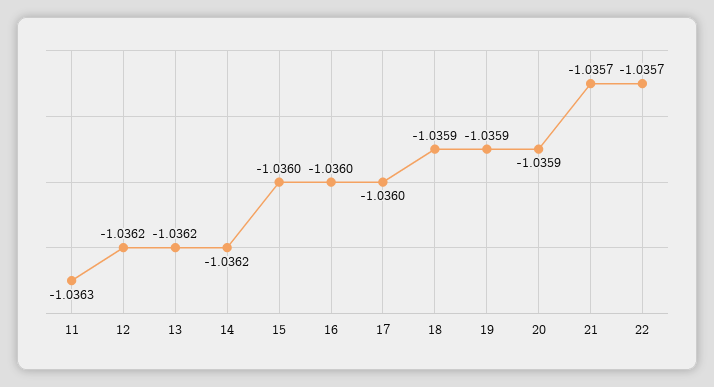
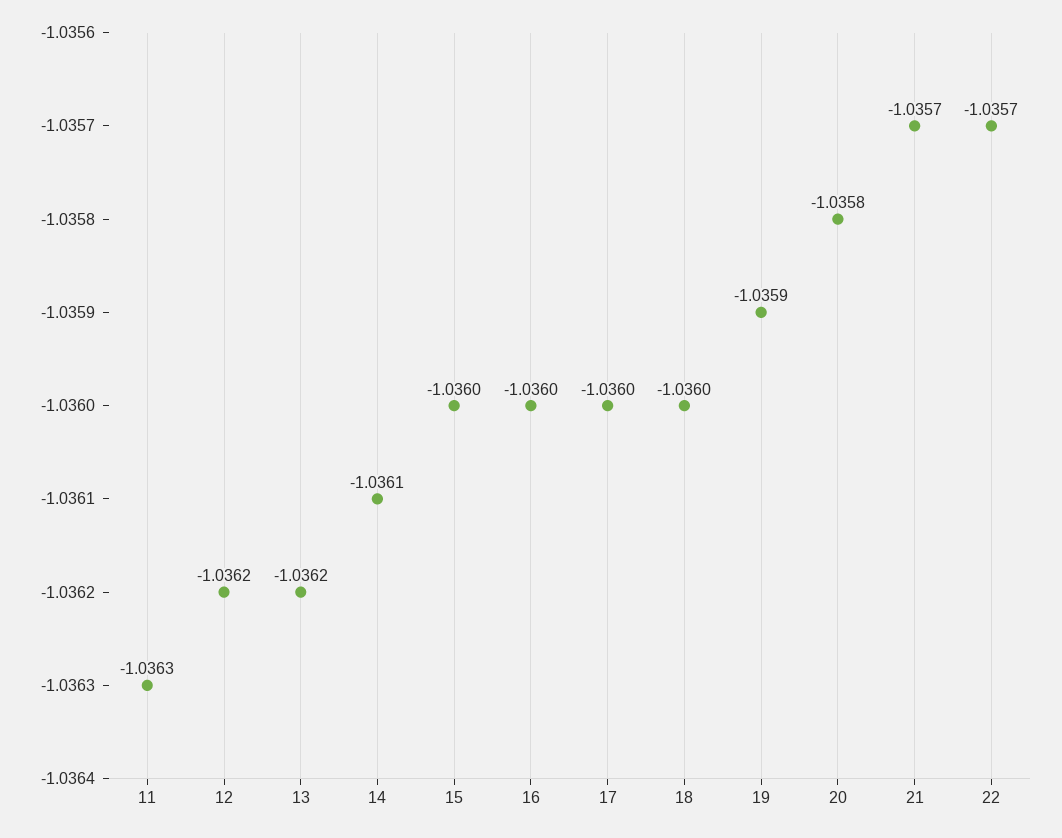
  {
    "11": -1.0363,
    "12": -1.0362,
    "13": -1.0362,
-   "14": -1.0362,
+   "14": -1.0361,
    "15": -1.036,
    "16": -1.036,
    "17": -1.036,
-   "18": -1.0359,
+   "18": -1.036,
    "19": -1.0359,
-   "20": -1.0359,
+   "20": -1.0358,
    "21": -1.0357,
    "22": -1.0357
  }

